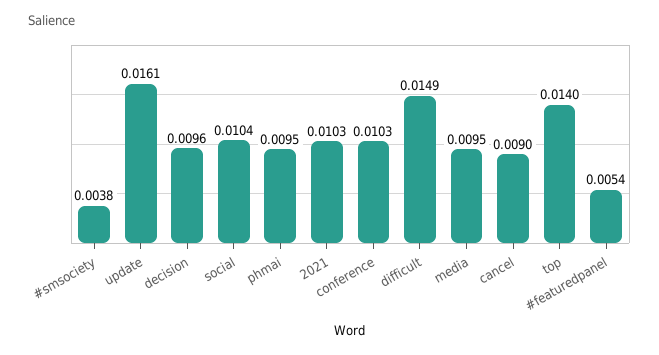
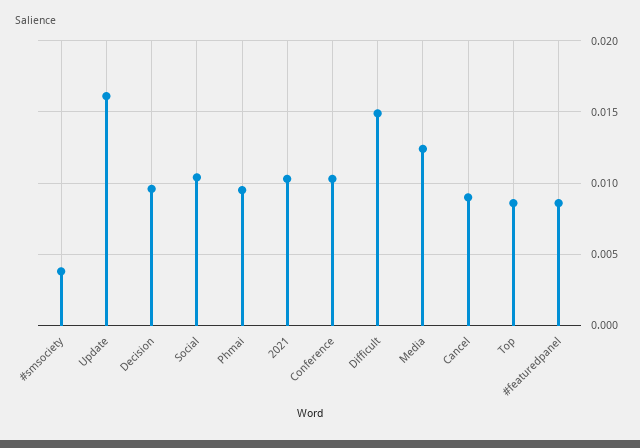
  {
    "#smsociety": 0.0038,
    "update": 0.0161,
    "decision": 0.0096,
    "social": 0.0104,
    "phmai": 0.0095,
    "2021": 0.0103,
    "conference": 0.0103,
    "difficult": 0.0149,
-   "media": 0.0095,
+   "media": 0.0125,
    "cancel": 0.009,
-   "top": 0.014,
+   "top": 0.0085,
-   "#featuredpanel": 0.0054
+   "#featuredpanel": 0.0085
  }

